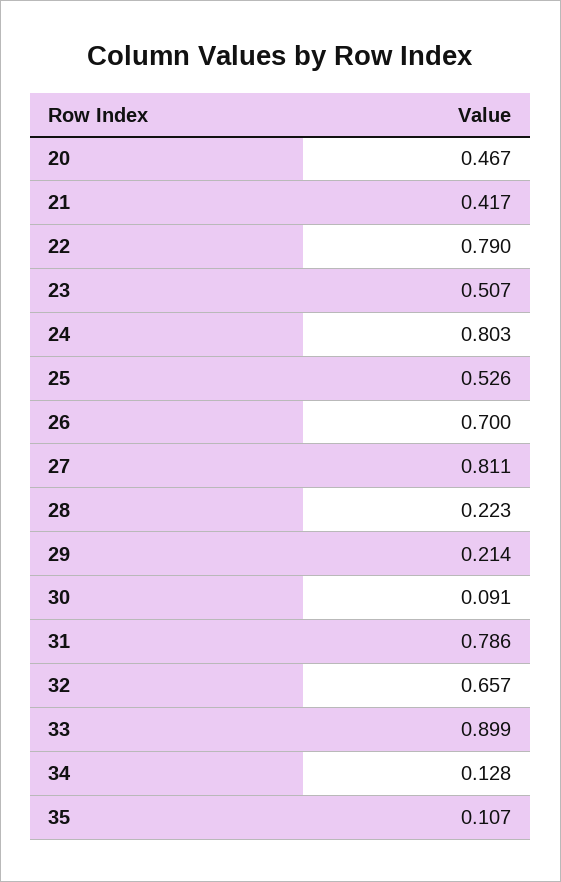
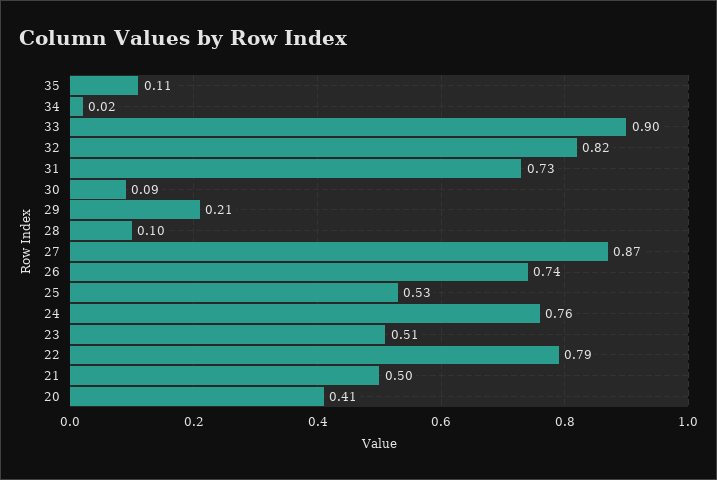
  {
-   "20": 0.467,
+   "20": 0.41,
-   "21": 0.417,
+   "21": 0.5,
    "22": 0.79,
    "23": 0.507,
-   "24": 0.803,
+   "24": 0.76,
    "25": 0.526,
-   "26": 0.7,
+   "26": 0.74,
-   "27": 0.811,
+   "27": 0.87,
-   "28": 0.223,
+   "28": 0.1,
    "29": 0.214,
    "30": 0.091,
-   "31": 0.786,
+   "31": 0.73,
-   "32": 0.657,
+   "32": 0.82,
    "33": 0.899,
-   "34": 0.128,
+   "34": 0.02,
    "35": 0.107
  }

